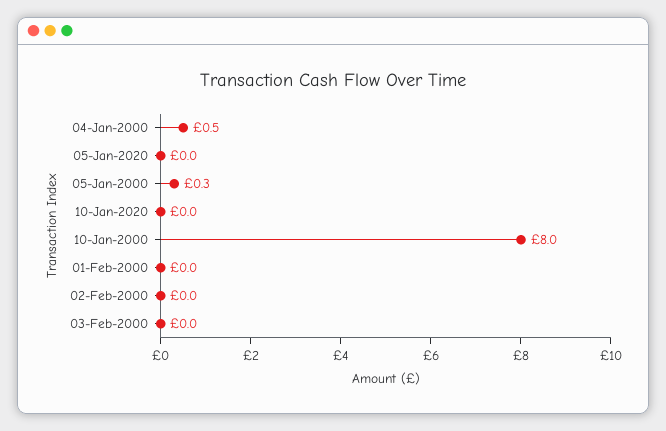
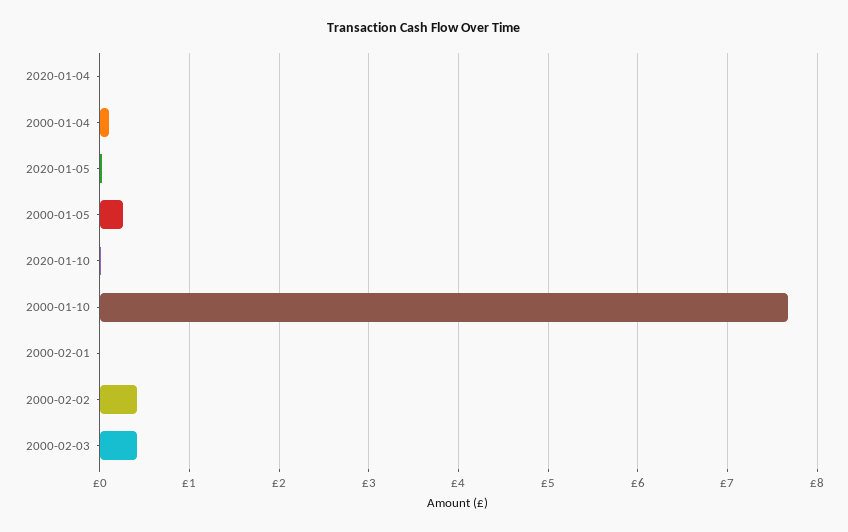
  {
-   "04-Jan-2000": 0.5,
+   "04-Jan-2000": 0.1,
    "05-Jan-2020": 0,
    "05-Jan-2000": 0.3,
    "10-Jan-2020": 0,
-   "10-Jan-2000": 8,
+   "10-Jan-2000": 7.7,
    "01-Feb-2000": 0,
-   "02-Feb-2000": 0,
+   "02-Feb-2000": 0.4,
-   "03-Feb-2000": 0
+   "03-Feb-2000": 0.4,
+   "2020-01-04": 0
  }

